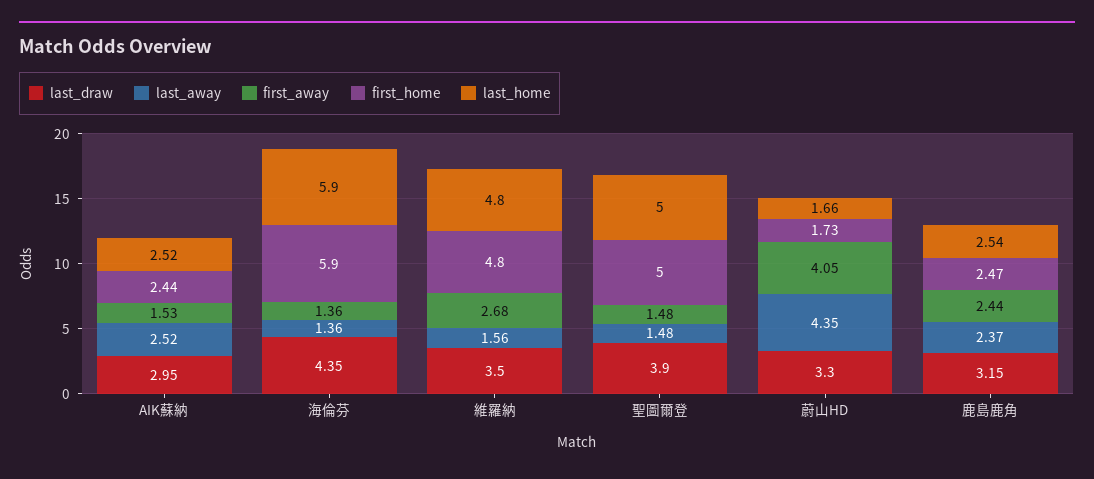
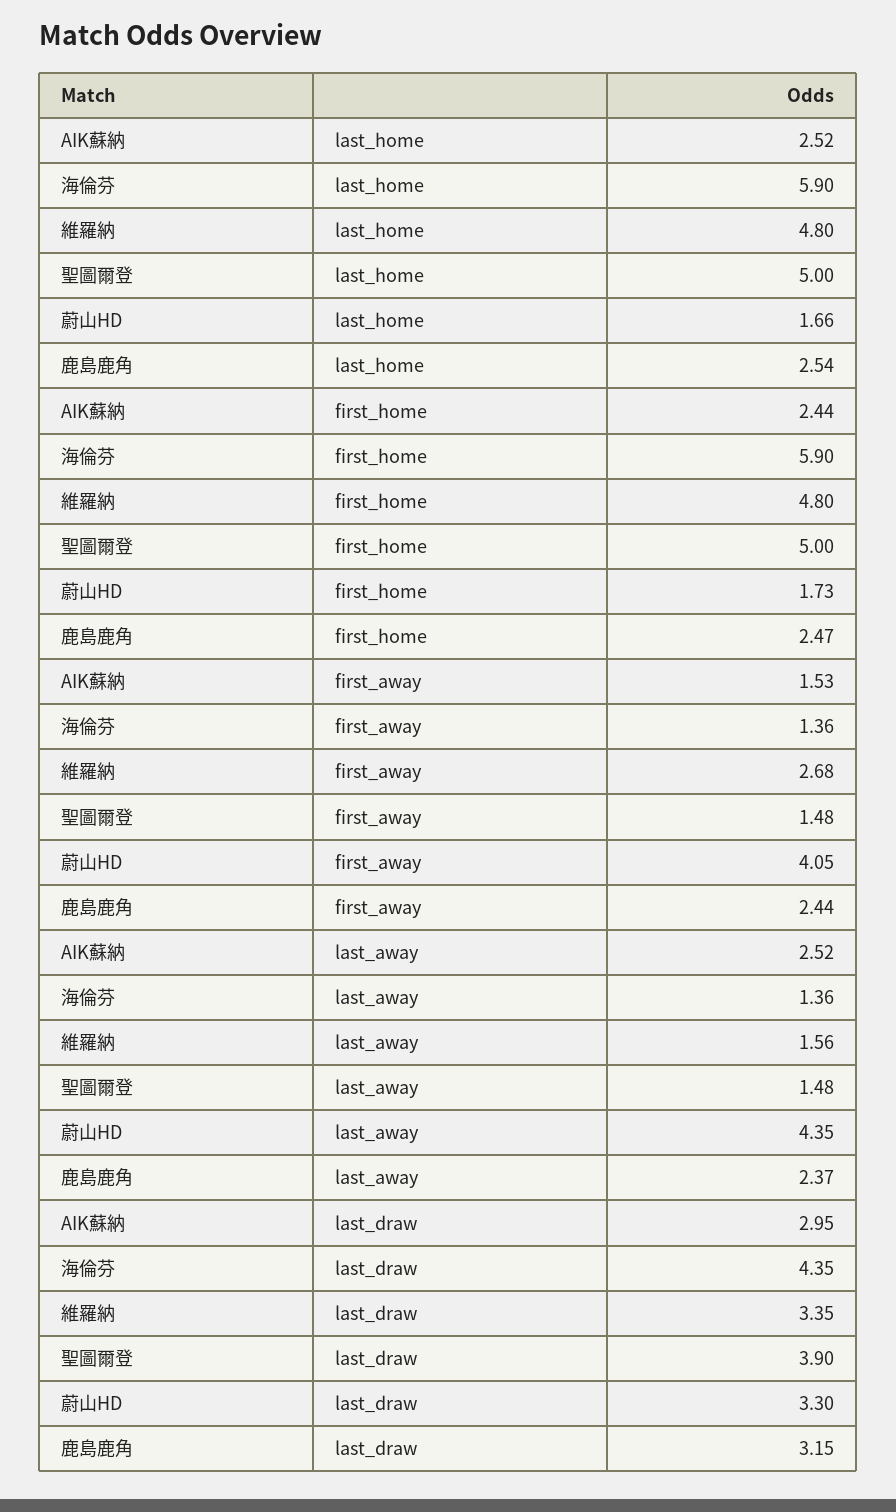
  {
    "last_draw": {
      "AIK蘇納": 2.95,
      "海倫芬": 4.35,
-     "維羅納": 3.5,
+     "維羅納": 3.35,
      "聖圖爾登": 3.9,
      "蔚山HD": 3.3,
      "鹿島鹿角": 3.15
    },
    "last_away": {
      "AIK蘇納": 2.52,
      "海倫芬": 1.36,
      "維羅納": 1.56,
      "聖圖爾登": 1.48,
      "蔚山HD": 4.35,
      "鹿島鹿角": 2.37
    },
    "first_away": {
      "AIK蘇納": 1.53,
      "海倫芬": 1.36,
      "維羅納": 2.68,
      "聖圖爾登": 1.48,
      "蔚山HD": 4.05,
      "鹿島鹿角": 2.44
    },
    "first_home": {
      "AIK蘇納": 2.44,
      "海倫芬": 5.9,
      "維羅納": 4.8,
      "聖圖爾登": 5,
      "蔚山HD": 1.73,
      "鹿島鹿角": 2.47
    },
    "last_home": {
      "AIK蘇納": 2.52,
      "海倫芬": 5.9,
      "維羅納": 4.8,
      "聖圖爾登": 5,
      "蔚山HD": 1.66,
      "鹿島鹿角": 2.54
    }
  }

